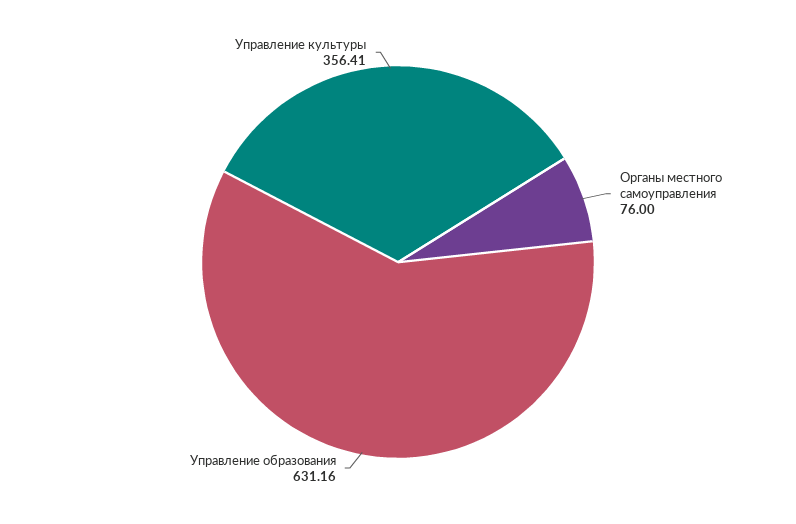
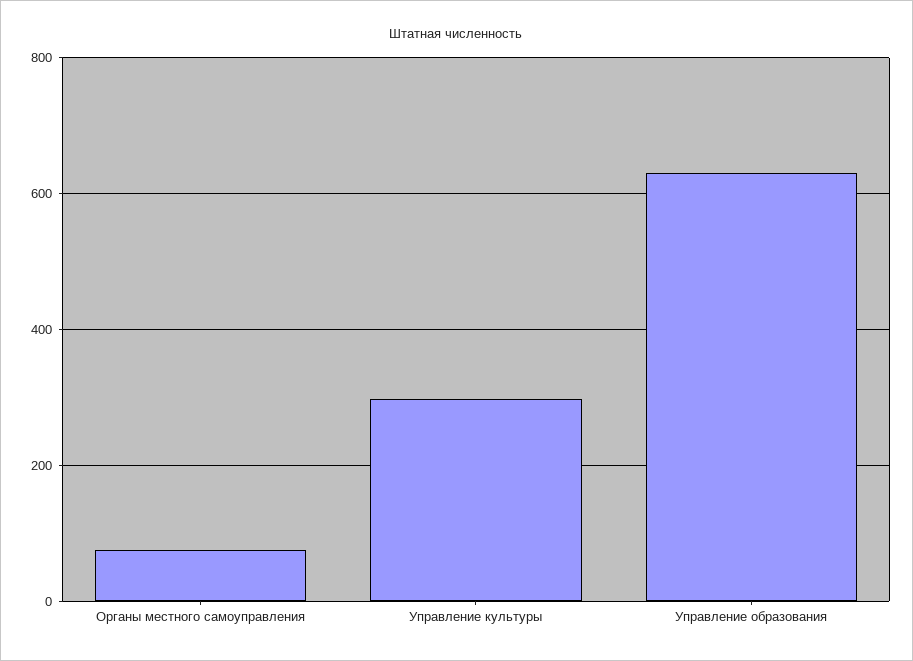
  {
    "Органы местного самоуправления": 76,
    "Управление образования": 631.16,
-   "Управление культуры": 356.41
+   "Управление культуры": 300
  }

